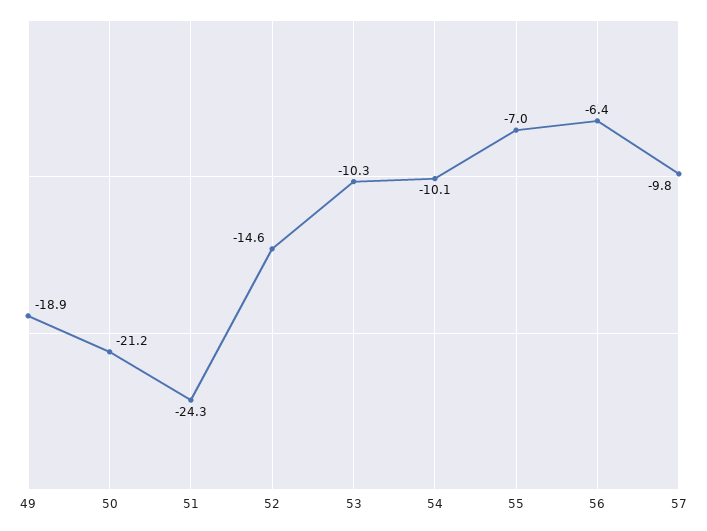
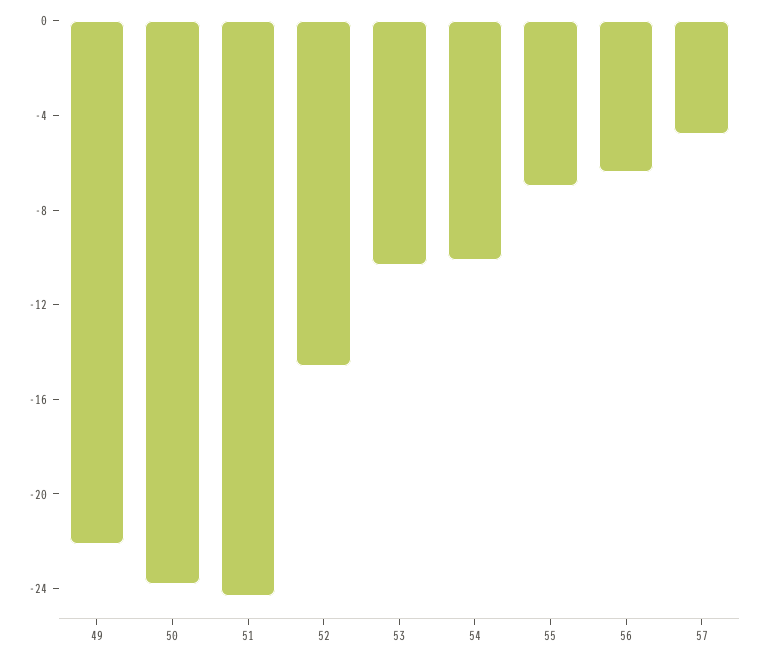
  {
-   "49": -18.9,
+   "49": -22,
-   "50": -21.2,
+   "50": -24,
    "51": -24.3,
    "52": -14.6,
    "53": -10.3,
    "54": -10.1,
    "55": -7,
    "56": -6.4,
-   "57": -9.8
+   "57": -5
  }

